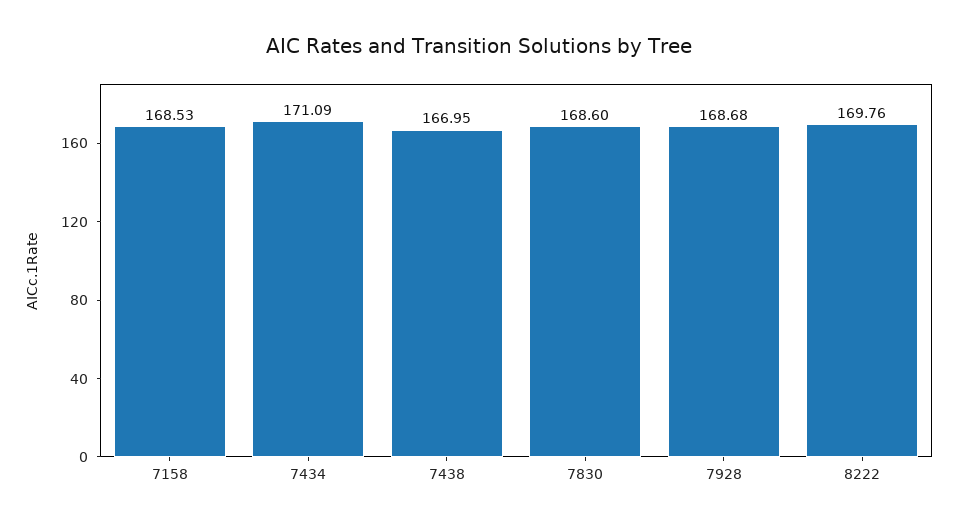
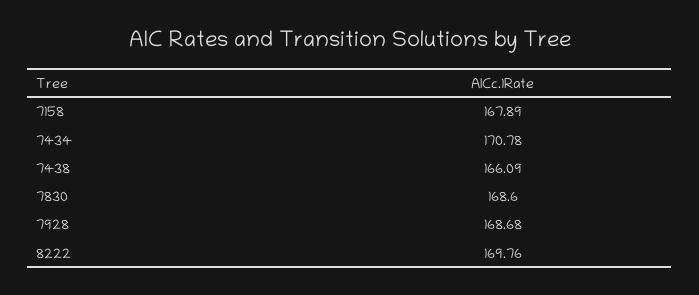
  {
-   "7158": 168.53,
+   "7158": 167.89,
-   "7434": 171.09,
+   "7434": 170.78,
-   "7438": 166.95,
+   "7438": 166.09,
    "7830": 168.6,
    "7928": 168.68,
    "8222": 169.76
  }

